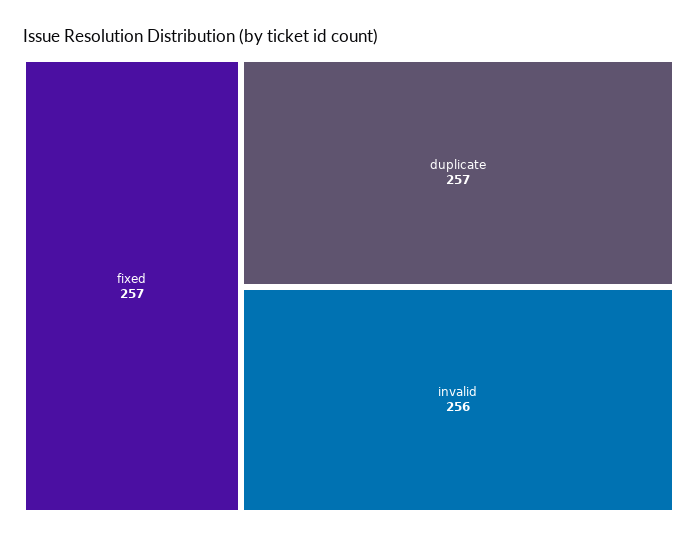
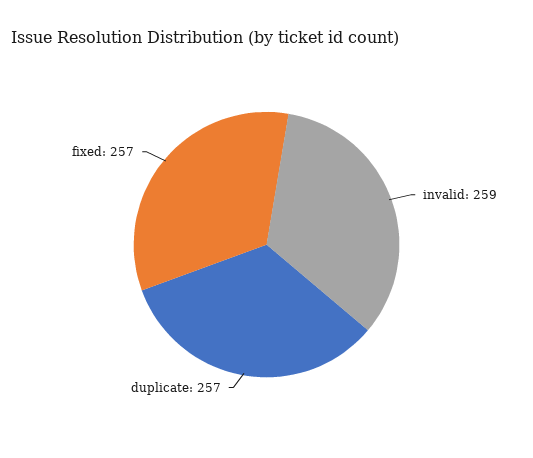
  {
    "fixed": 257,
    "duplicate": 257,
-   "invalid": 256
+   "invalid": 259
  }

